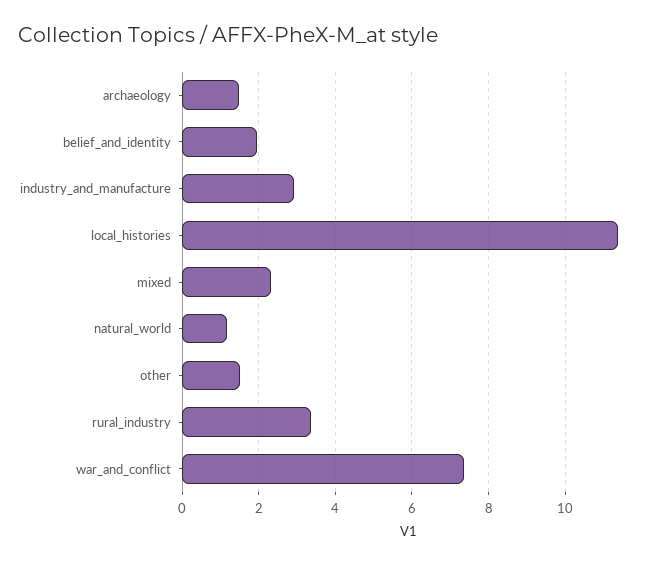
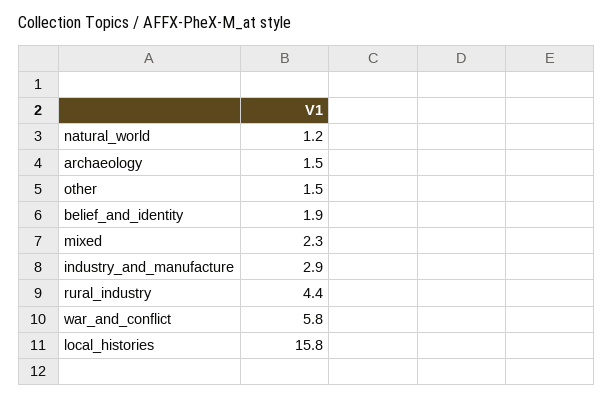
  {
    "archaeology": 1.5,
    "belief_and_identity": 1.9,
    "industry_and_manufacture": 2.9,
-   "local_histories": 11.4,
+   "local_histories": 15.8,
    "mixed": 2.3,
    "natural_world": 1.2,
    "other": 1.5,
-   "rural_industry": 3.4,
+   "rural_industry": 4.4,
-   "war_and_conflict": 7.4
+   "war_and_conflict": 5.8
  }

